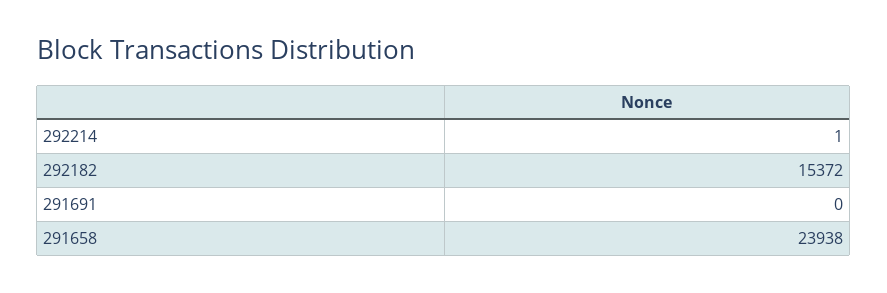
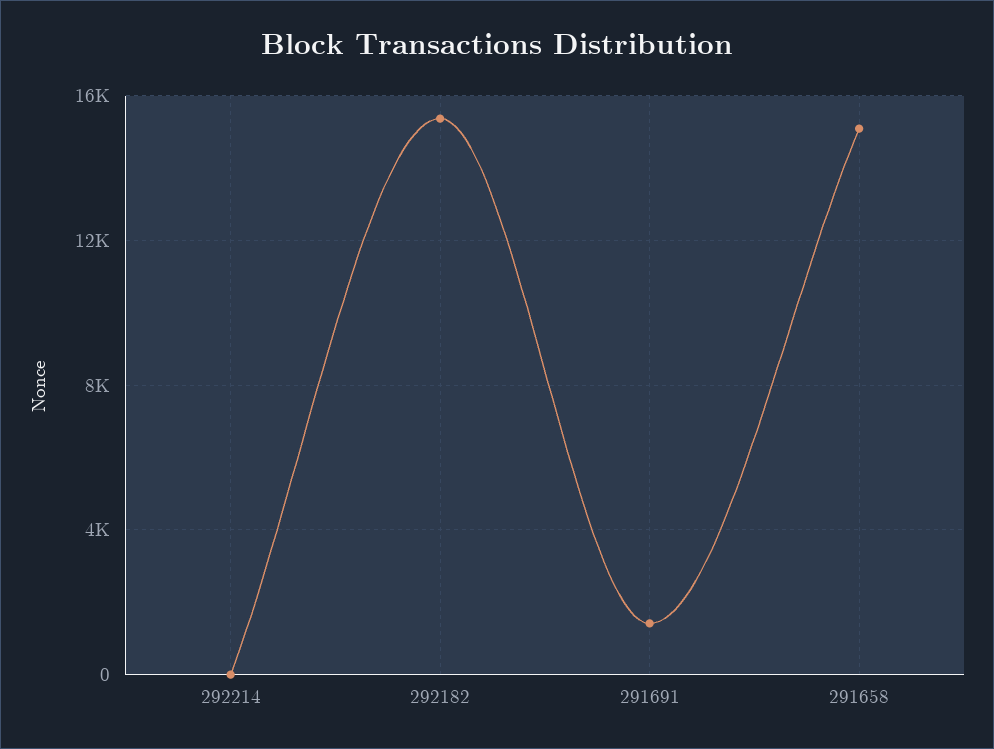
  {
    "292214": 1,
    "292182": 15372,
-   "291691": 0,
+   "291691": 1500,
-   "291658": 23938
+   "291658": 15000
  }

